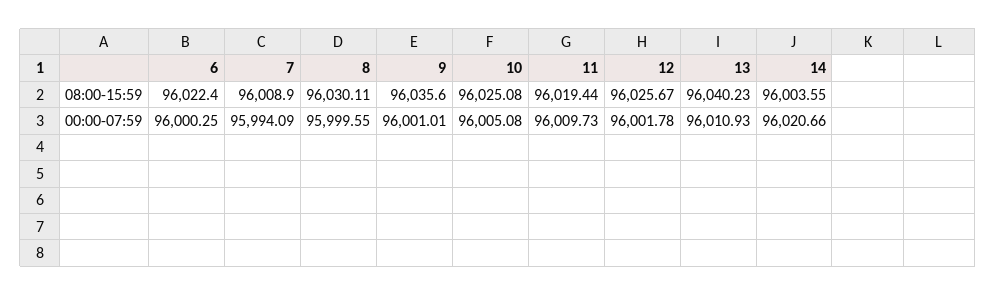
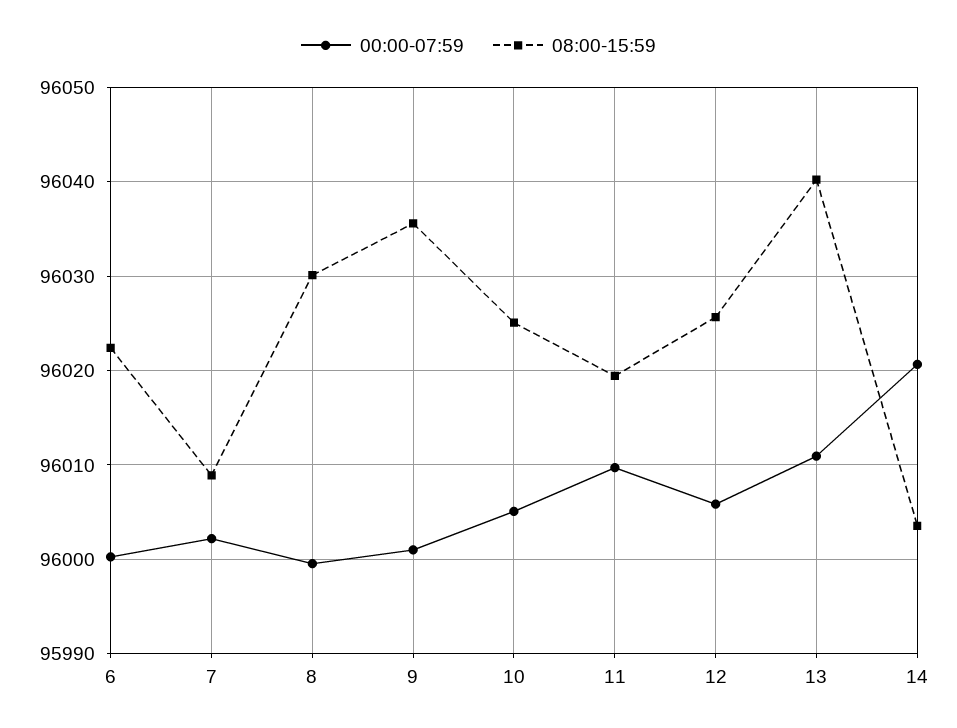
  {
    "08:00-15:59": {
      "6": 96022.4,
      "7": 96008.9,
      "8": 96030.11,
      "9": 96035.6,
      "10": 96025.08,
      "11": 96019.44,
      "12": 96025.67,
      "13": 96040.23,
      "14": 96003.55
    },
    "00:00-07:59": {
      "6": 96000.25,
-     "7": 95994.09,
+     "7": 96002,
      "8": 95999.55,
      "9": 96001.01,
      "10": 96005.08,
      "11": 96009.73,
-     "12": 96001.78,
+     "12": 96006,
      "13": 96010.93,
      "14": 96020.66
    }
  }

